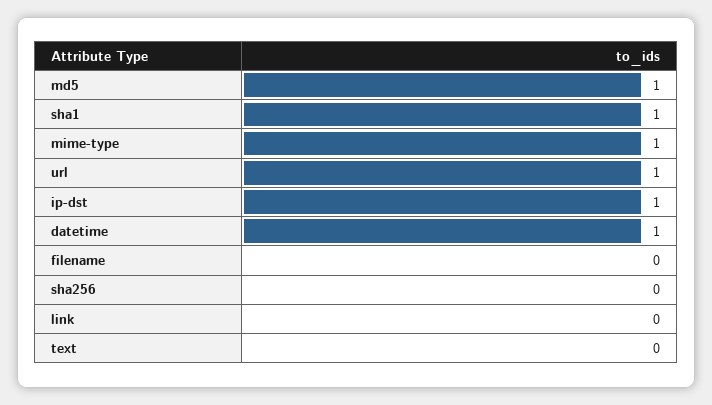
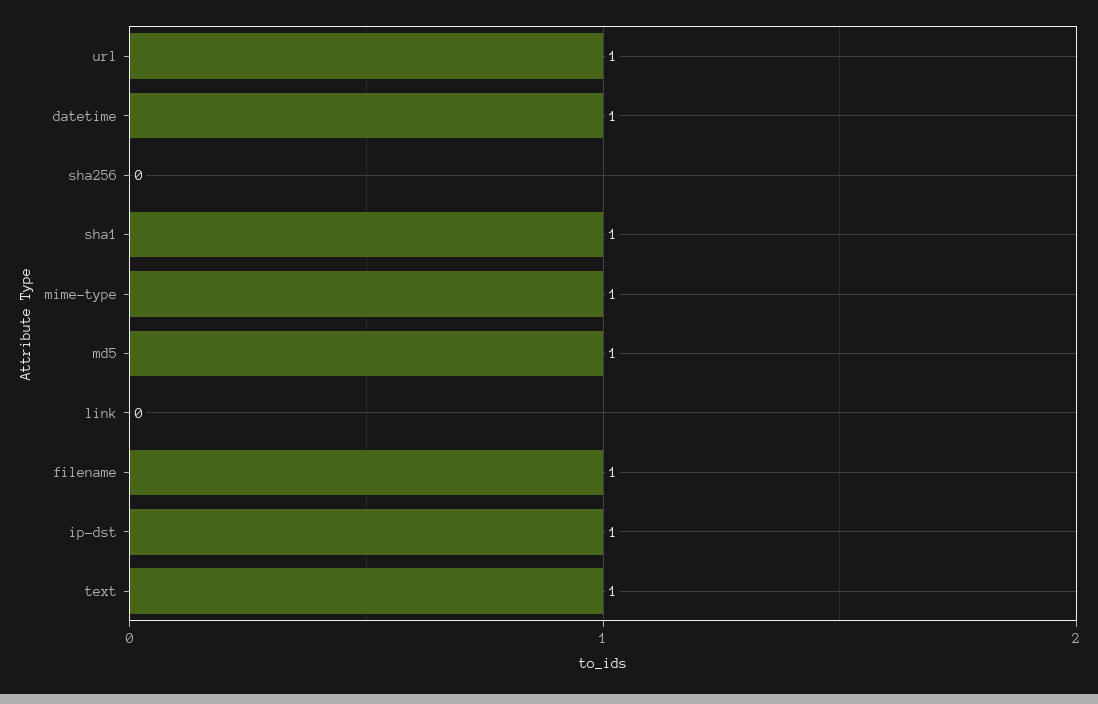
  {
    "md5": 1,
    "sha1": 1,
    "mime-type": 1,
    "url": 1,
    "ip-dst": 1,
    "datetime": 1,
-   "filename": 0,
+   "filename": 1,
    "sha256": 0,
    "link": 0,
-   "text": 0
+   "text": 1
  }

